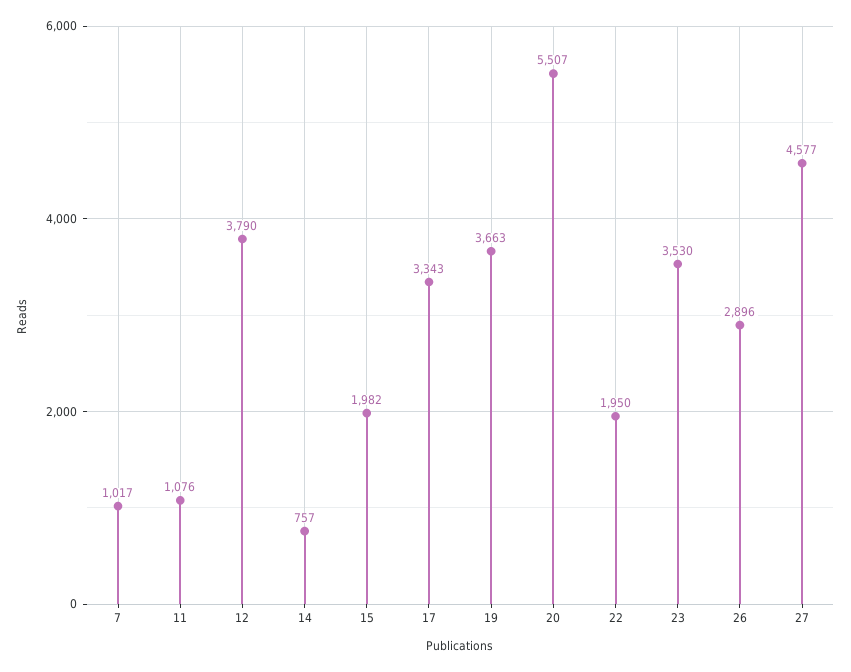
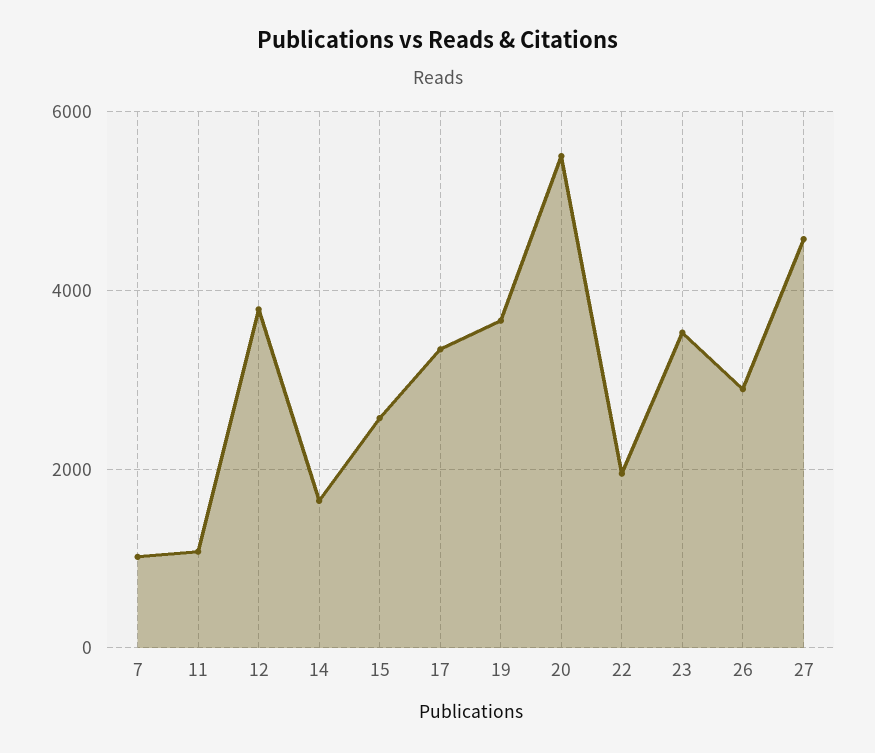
  {
    "7": 1017,
    "11": 1076,
    "12": 3790,
-   "14": 757,
+   "14": 1600,
-   "15": 1982,
+   "15": 2600,
    "17": 3343,
    "19": 3663,
    "20": 5507,
    "22": 1950,
    "23": 3530,
    "26": 2896,
    "27": 4577
  }

